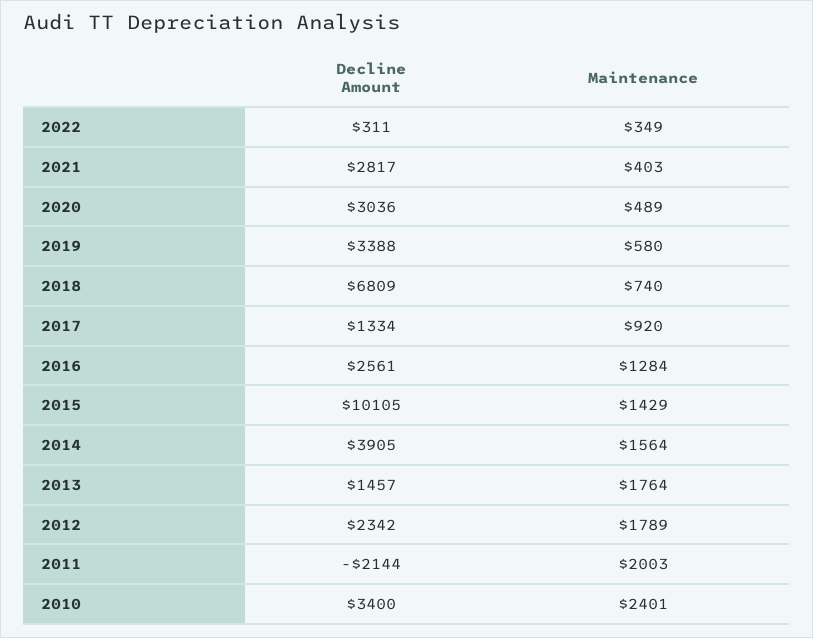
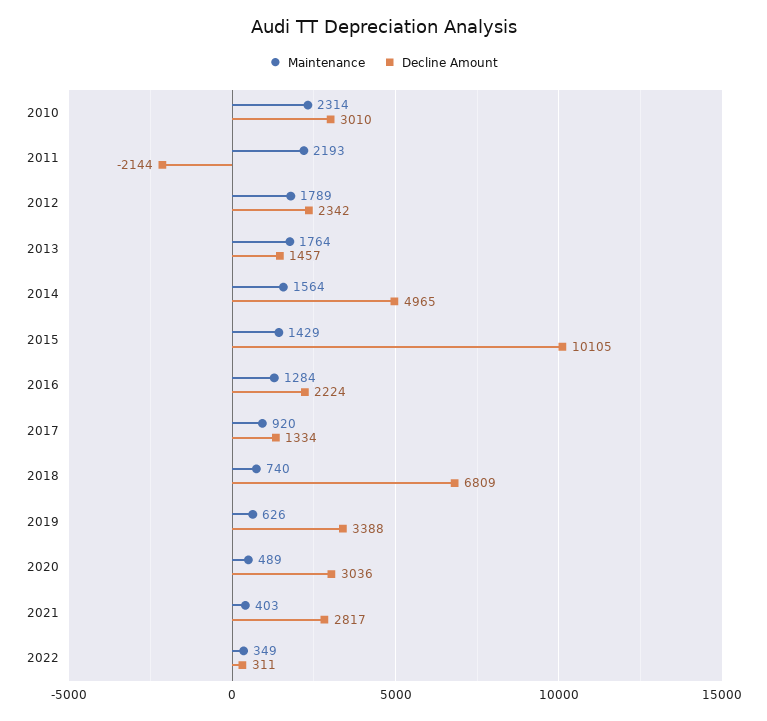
  {
    "Decline Amount": {
      "2022": 311,
      "2021": 2817,
      "2020": 3036,
      "2019": 3388,
      "2018": 6809,
      "2017": 1334,
-     "2016": 2561,
+     "2016": 2224,
      "2015": 10105,
-     "2014": 3905,
+     "2014": 4965,
      "2013": 1457,
      "2012": 2342,
      "2011": -2144,
-     "2010": 3400
+     "2010": 3010
    },
    "Maintenance": {
      "2022": 349,
      "2021": 403,
      "2020": 489,
-     "2019": 580,
+     "2019": 626,
      "2018": 740,
      "2017": 920,
      "2016": 1284,
      "2015": 1429,
      "2014": 1564,
      "2013": 1764,
      "2012": 1789,
-     "2011": 2003,
+     "2011": 2193,
-     "2010": 2401
+     "2010": 2314
    }
  }

